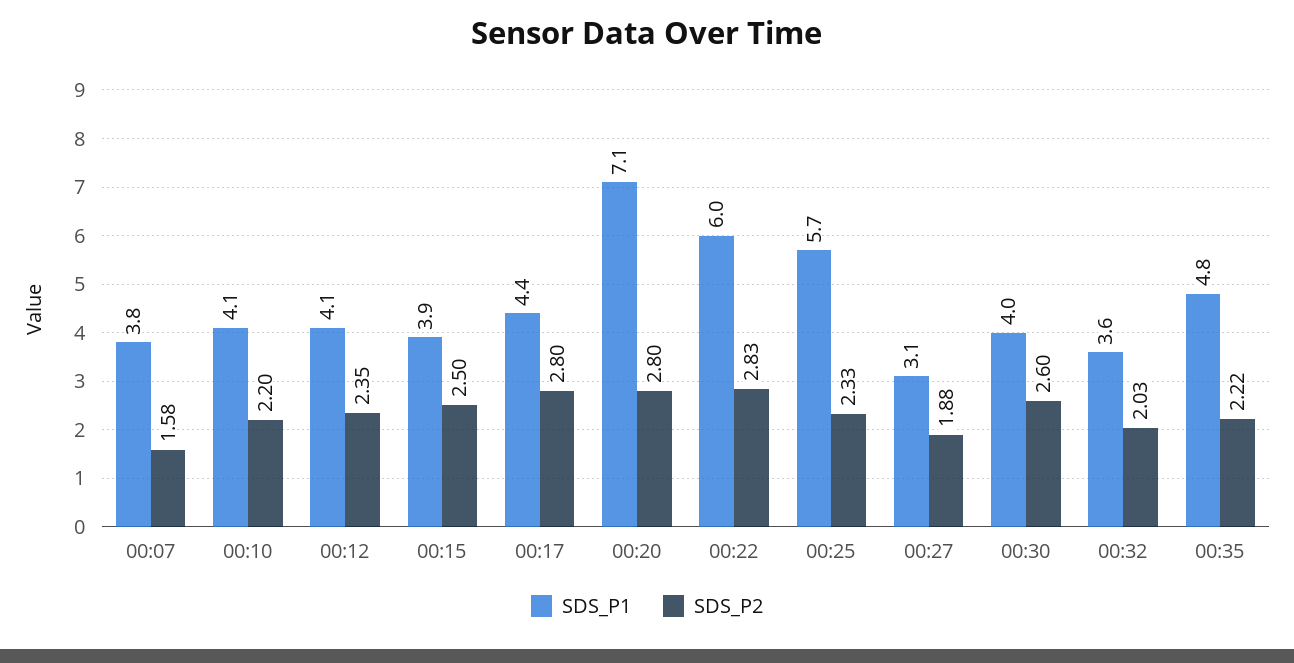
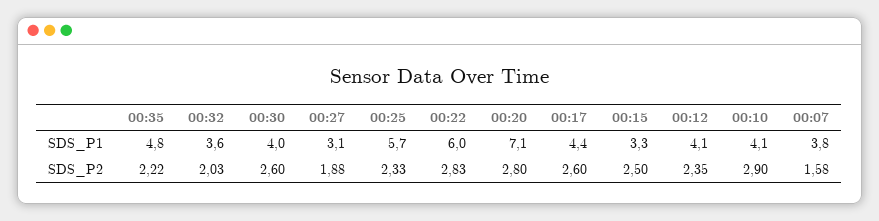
  {
    "SDS_P1": {
      "00:07": 3.8,
      "00:10": 4.1,
      "00:12": 4.1,
-     "00:15": 3.9,
+     "00:15": 3.3,
      "00:17": 4.4,
      "00:20": 7.1,
      "00:22": 6,
      "00:25": 5.7,
      "00:27": 3.1,
      "00:30": 4,
      "00:32": 3.6,
      "00:35": 4.8
    },
    "SDS_P2": {
      "00:07": 1.58,
-     "00:10": 2.2,
+     "00:10": 2.9,
      "00:12": 2.35,
      "00:15": 2.5,
-     "00:17": 2.8,
+     "00:17": 2.6,
      "00:20": 2.8,
      "00:22": 2.83,
      "00:25": 2.33,
      "00:27": 1.88,
      "00:30": 2.6,
      "00:32": 2.03,
      "00:35": 2.22
    }
  }

